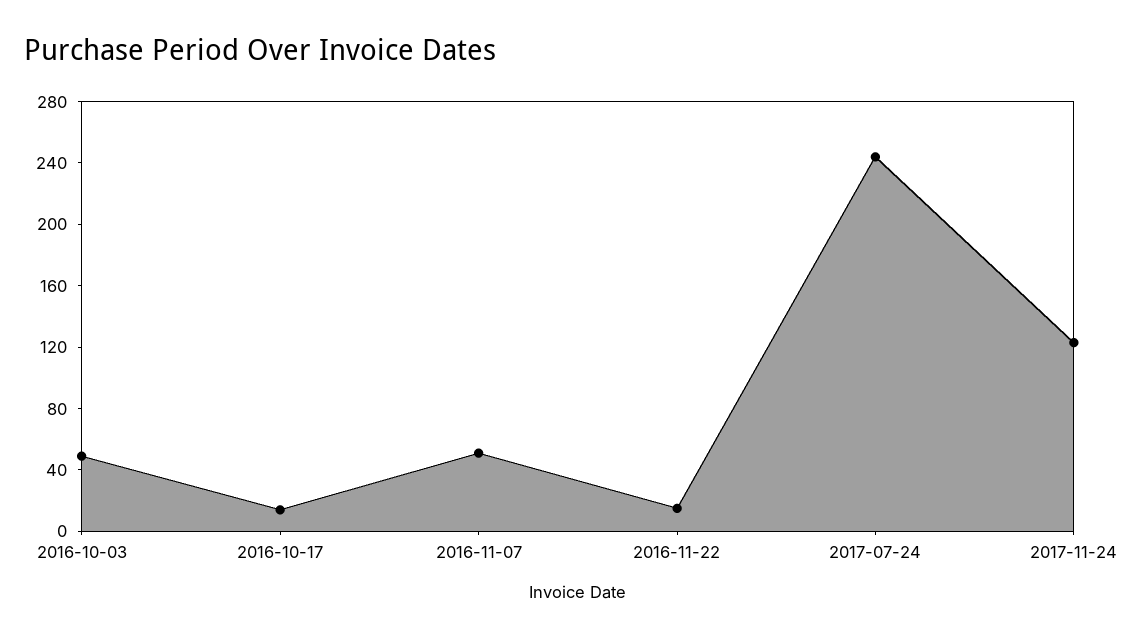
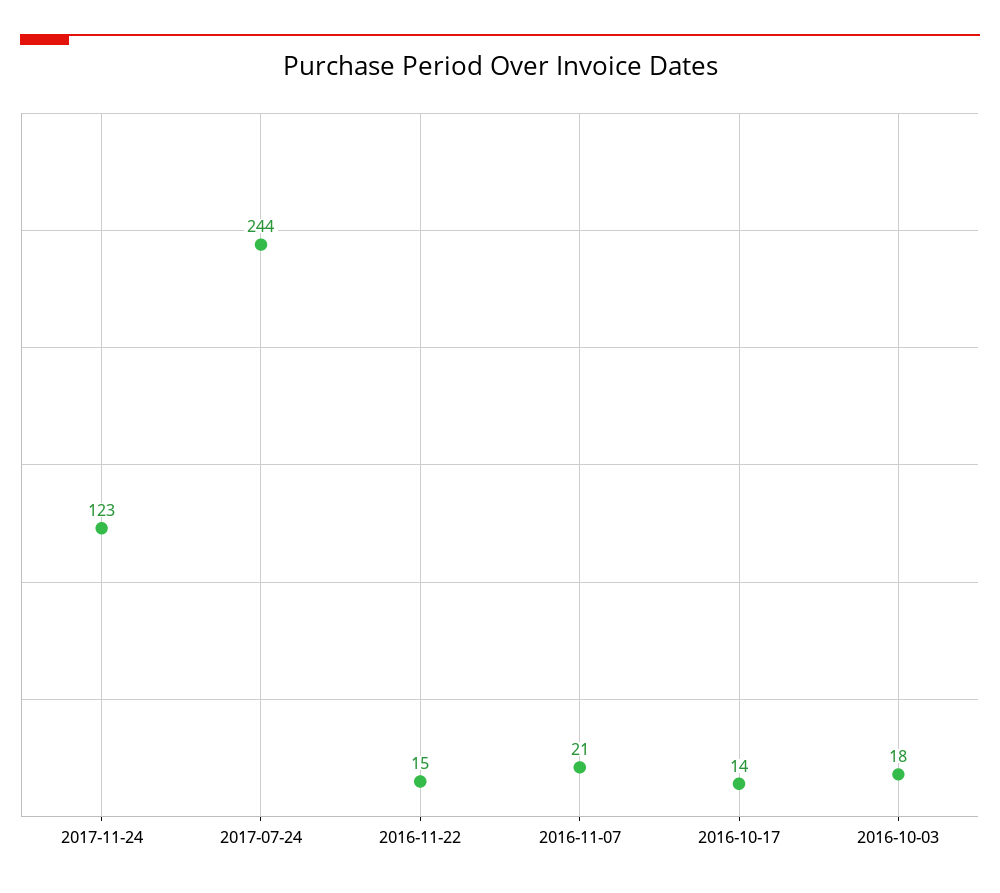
  {
-   "2016-10-03": 50,
+   "2016-10-03": 18,
    "2016-10-17": 14,
-   "2016-11-07": 50,
+   "2016-11-07": 21,
    "2016-11-22": 15,
    "2017-07-24": 244,
    "2017-11-24": 123
  }

